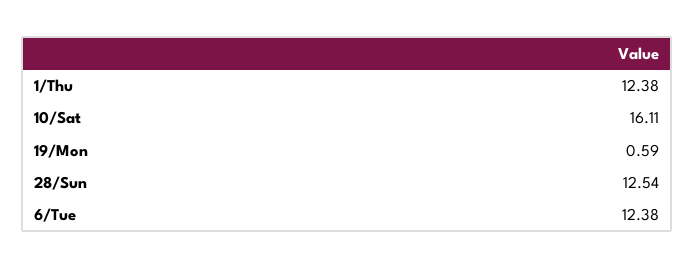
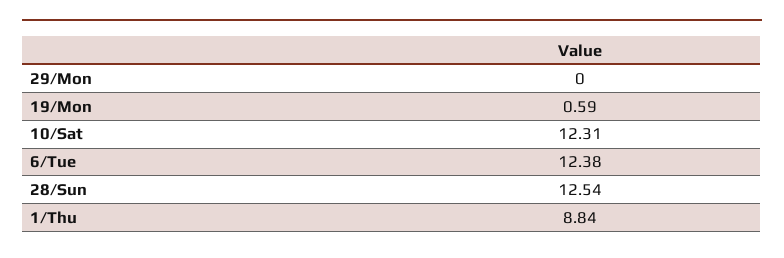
  {
-   "1/Thu": 12.38,
+   "1/Thu": 8.84,
-   "10/Sat": 16.11,
+   "10/Sat": 12.31,
    "19/Mon": 0.59,
    "28/Sun": 12.54,
-   "6/Tue": 12.38
+   "6/Tue": 12.38,
+   "29/Mon": 0
  }

